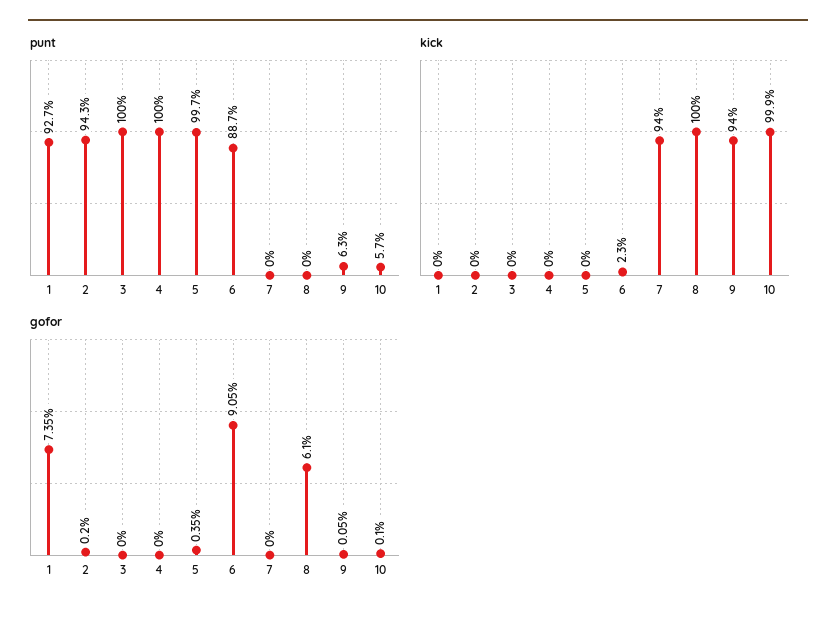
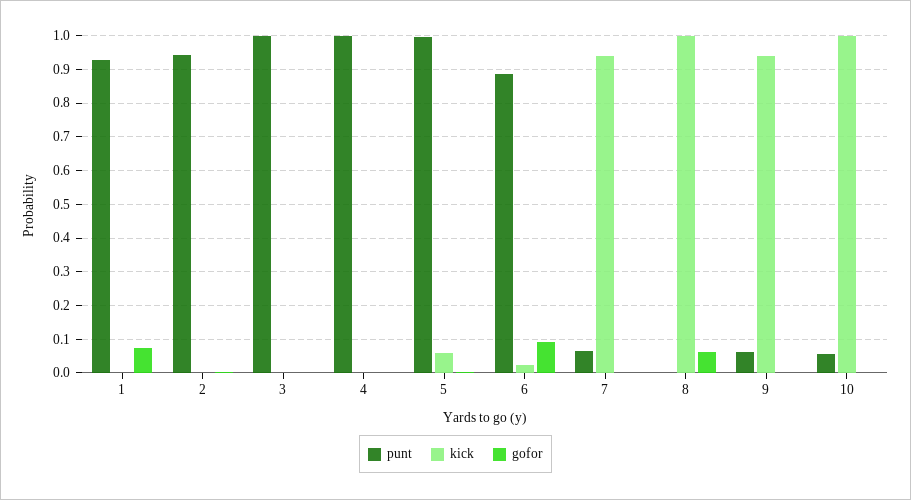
  {
    "punt": {
      "1": 0.927,
      "2": 0.943,
      "3": 1,
      "4": 1,
      "5": 0.997,
      "6": 0.887,
-     "7": 0,
+     "7": 0.06,
      "8": 0,
      "9": 0.063,
      "10": 0.057
    },
    "kick": {
      "1": 0,
      "2": 0,
      "3": 0,
      "4": 0,
-     "5": 0,
+     "5": 0.06,
      "6": 0.023,
      "7": 0.94,
      "8": 1,
      "9": 0.94,
      "10": 0.999
    },
    "gofor": {
      "1": 0.0735,
      "2": 0.002,
      "3": 0,
      "4": 0,
      "5": 0.0035,
      "6": 0.0905,
      "7": 0,
      "8": 0.061,
      "9": 0.0005,
      "10": 0.001
    }
  }

